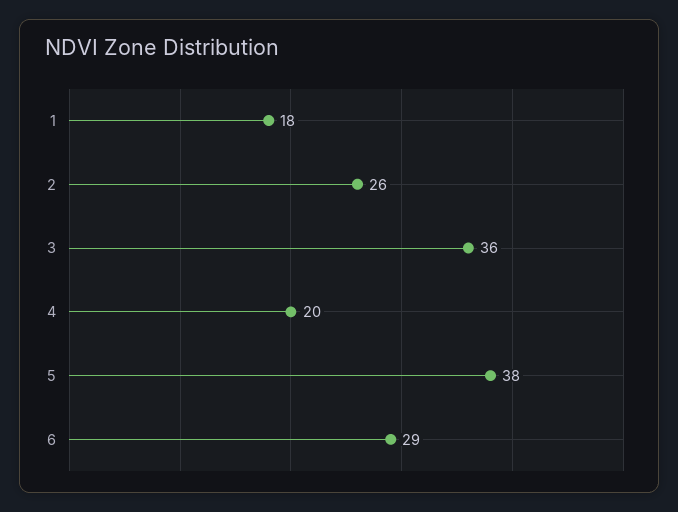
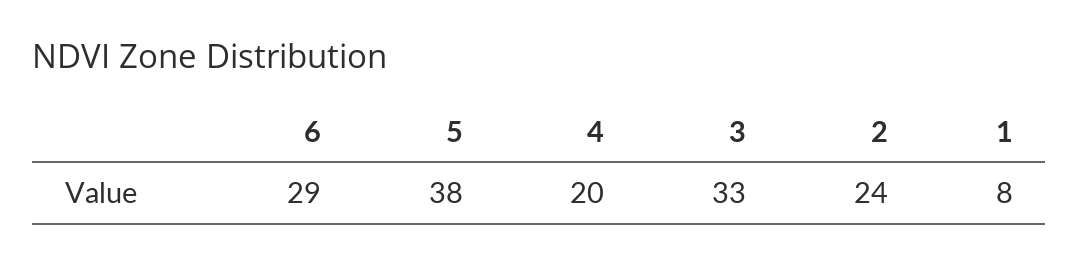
  {
-   "1": 18,
+   "1": 8,
-   "2": 26,
+   "2": 24,
-   "3": 36,
+   "3": 33,
    "4": 20,
    "5": 38,
    "6": 29
  }

